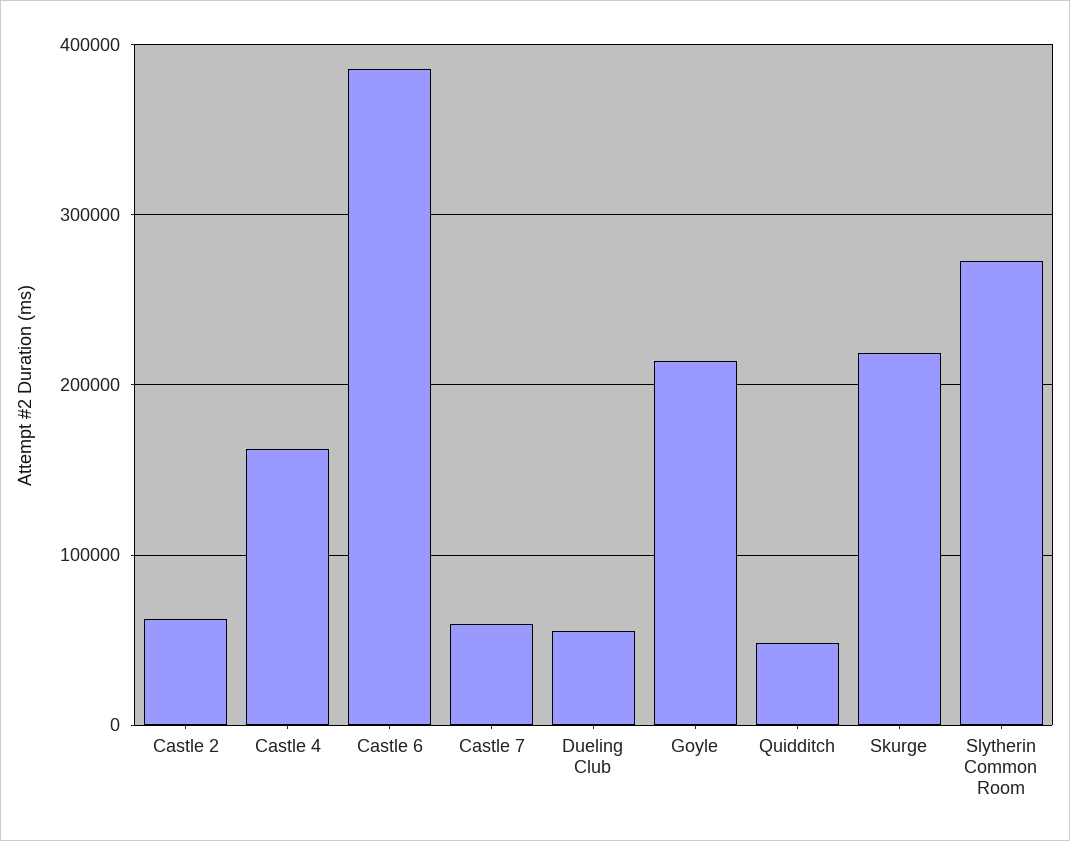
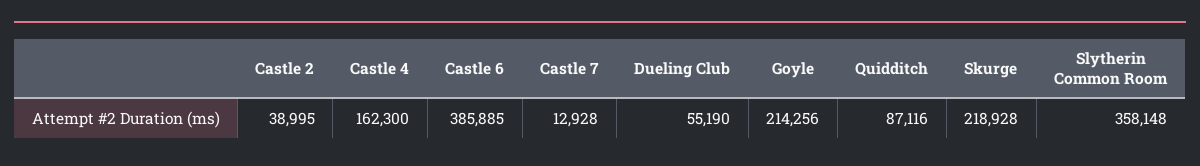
  {
-   "Castle 2": 60000,
+   "Castle 2": 38995,
    "Castle 4": 162300,
    "Castle 6": 385885,
-   "Castle 7": 60000,
+   "Castle 7": 12928,
    "Dueling Club": 55190,
    "Goyle": 214256,
-   "Quidditch": 50000,
+   "Quidditch": 87116,
    "Skurge": 218928,
-   "Slytherin Common Room": 270000
+   "Slytherin Common Room": 358148
  }

